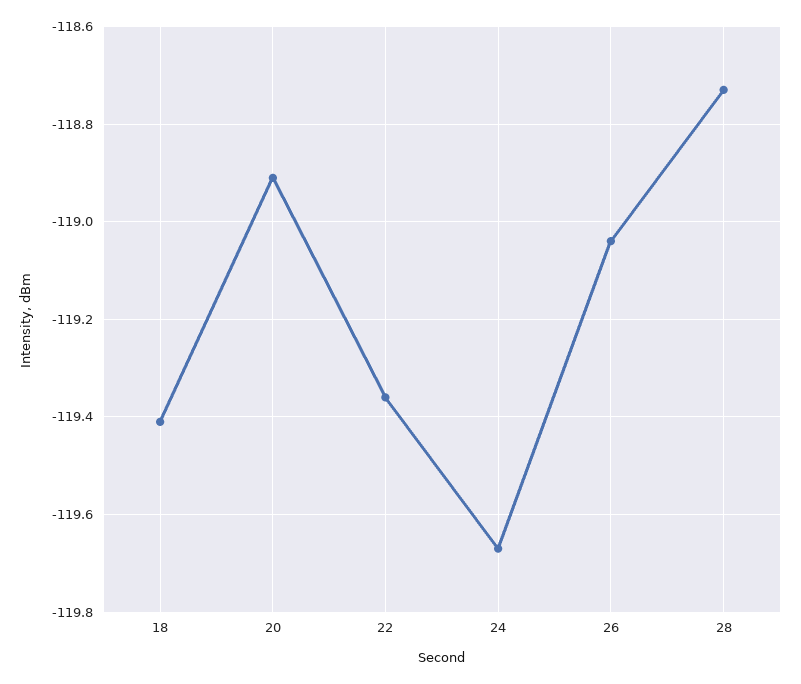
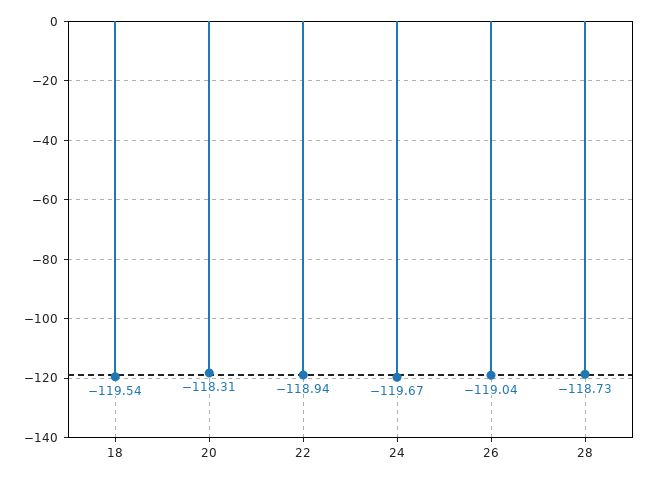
  {
-   "18": -119.4,
+   "18": -119.54,
-   "20": -118.9,
+   "20": -118.31,
-   "22": -119.35,
+   "22": -118.94,
    "24": -119.67,
    "26": -119.04,
    "28": -118.73
  }

